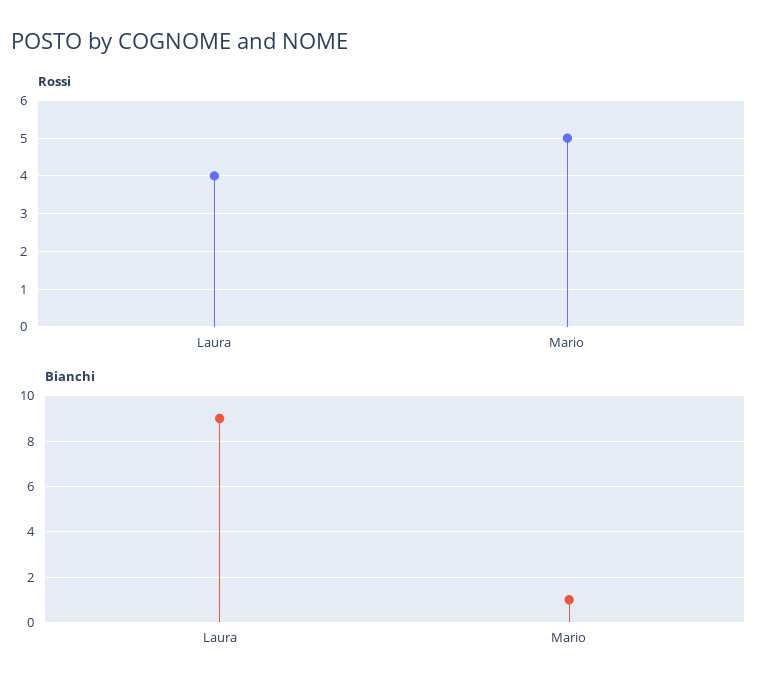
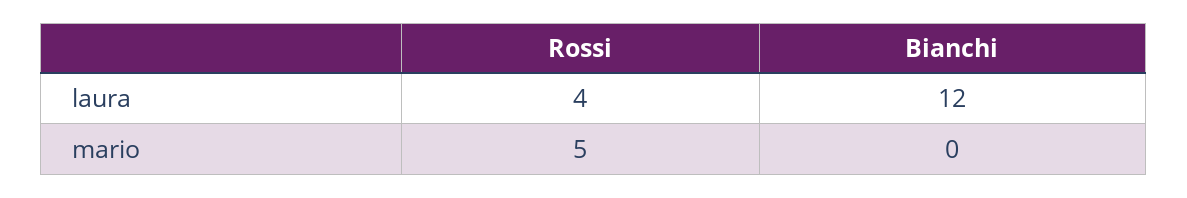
  {
    "Rossi": {
      "Laura": 4,
      "Mario": 5
    },
    "Bianchi": {
-     "Laura": 9,
+     "Laura": 12,
-     "Mario": 1
+     "Mario": 0
    }
  }

